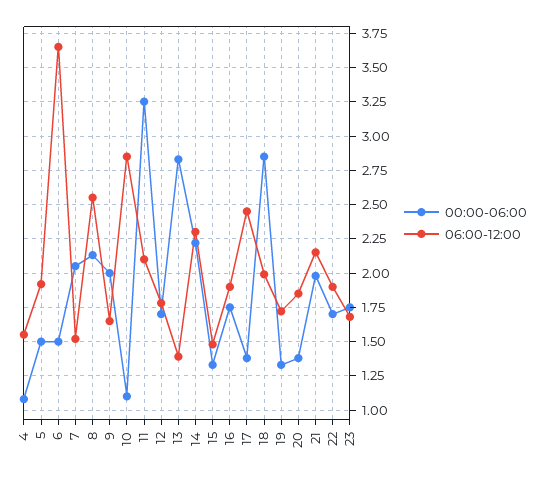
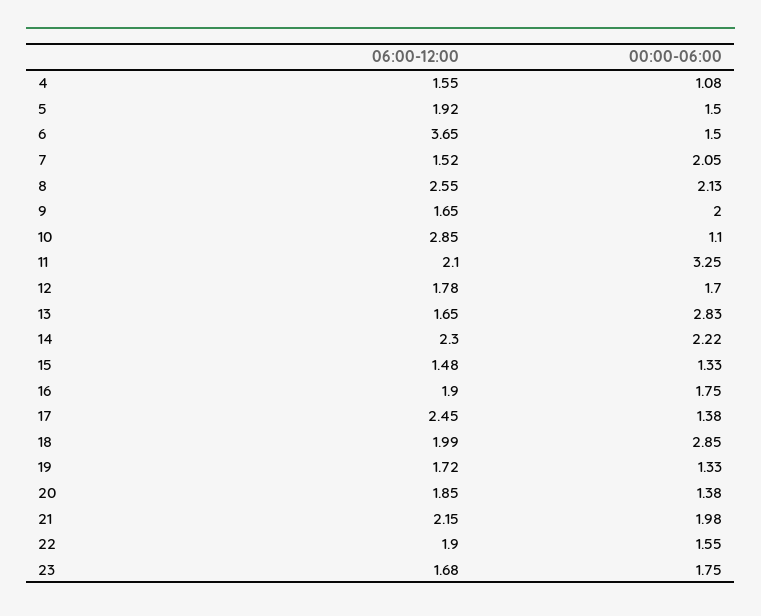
  {
    "00:00-06:00": {
      "4": 1.08,
      "5": 1.5,
      "6": 1.5,
      "7": 2.05,
      "8": 2.13,
      "9": 2,
      "10": 1.1,
      "11": 3.25,
      "12": 1.7,
      "13": 2.83,
      "14": 2.22,
      "15": 1.33,
      "16": 1.75,
      "17": 1.38,
      "18": 2.85,
      "19": 1.33,
      "20": 1.38,
      "21": 1.98,
-     "22": 1.7,
+     "22": 1.55,
      "23": 1.75
    },
    "06:00-12:00": {
      "4": 1.55,
      "5": 1.92,
      "6": 3.65,
      "7": 1.52,
      "8": 2.55,
      "9": 1.65,
      "10": 2.85,
      "11": 2.1,
      "12": 1.78,
-     "13": 1.4,
+     "13": 1.65,
      "14": 2.3,
      "15": 1.48,
      "16": 1.9,
      "17": 2.45,
      "18": 1.99,
      "19": 1.72,
      "20": 1.85,
      "21": 2.15,
      "22": 1.9,
      "23": 1.68
    }
  }

